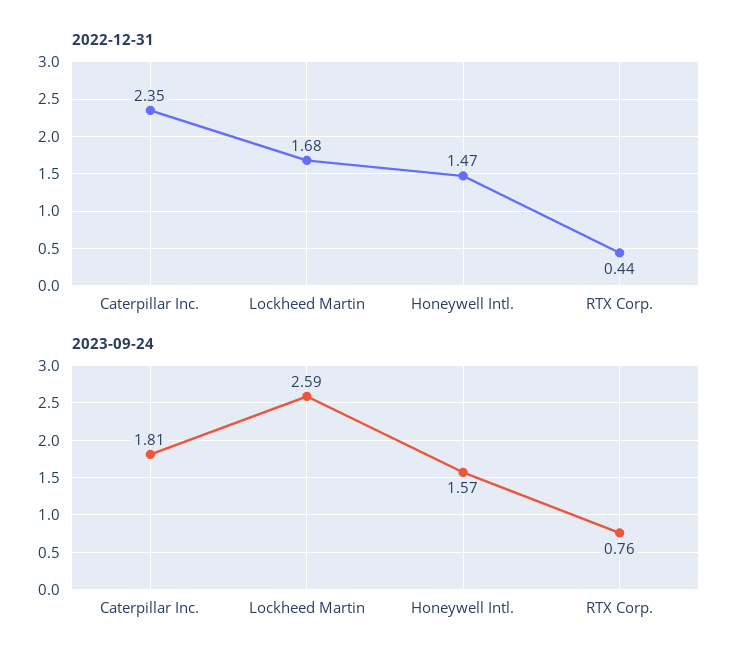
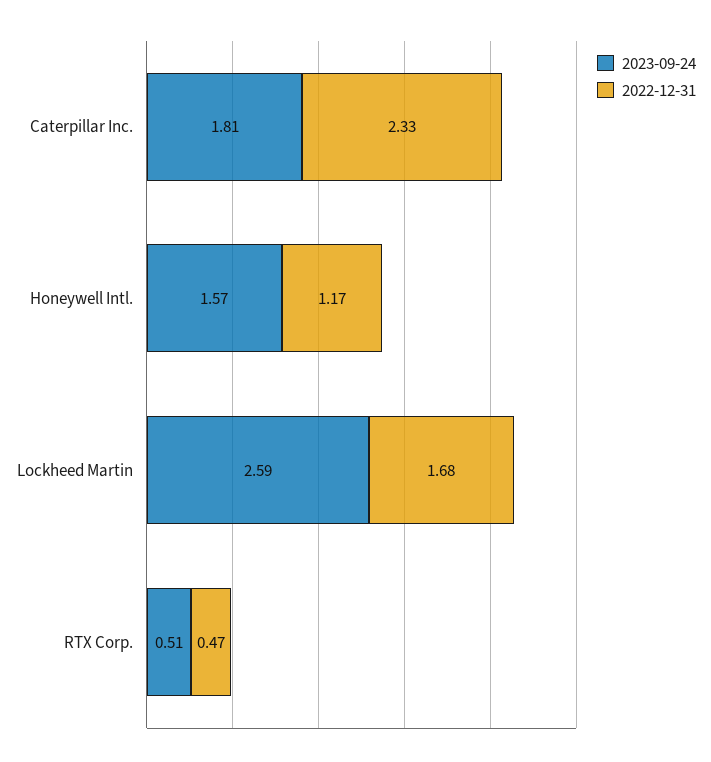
  {
    "2022-12-31": {
-     "Caterpillar Inc.": 2.35,
+     "Caterpillar Inc.": 2.33,
      "Lockheed Martin": 1.68,
-     "Honeywell Intl.": 1.47,
+     "Honeywell Intl.": 1.17,
-     "RTX Corp.": 0.44
+     "RTX Corp.": 0.47
    },
    "2023-09-24": {
      "Caterpillar Inc.": 1.81,
      "Lockheed Martin": 2.59,
      "Honeywell Intl.": 1.57,
-     "RTX Corp.": 0.76
+     "RTX Corp.": 0.51
    }
  }

